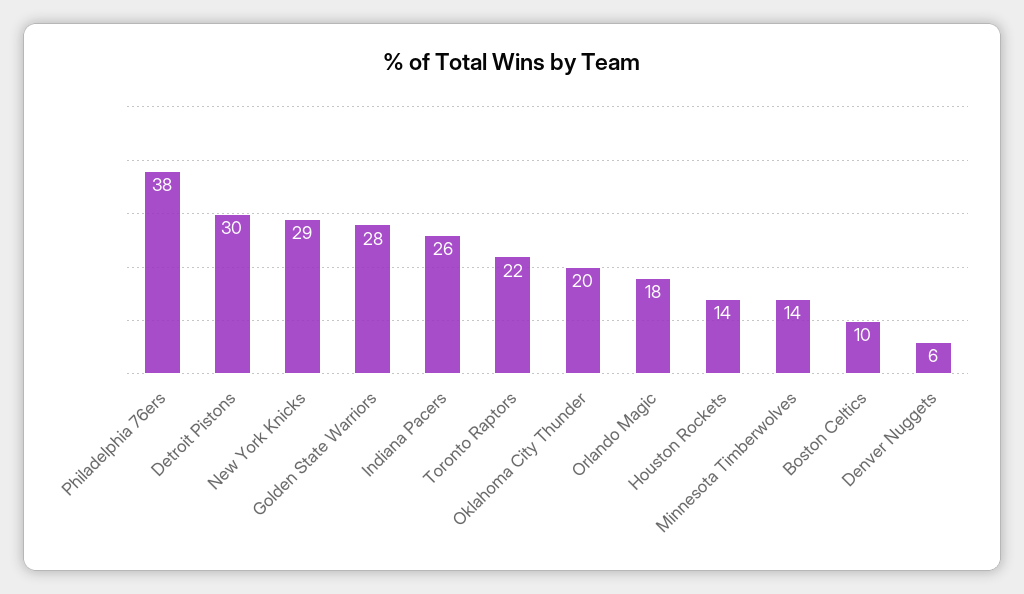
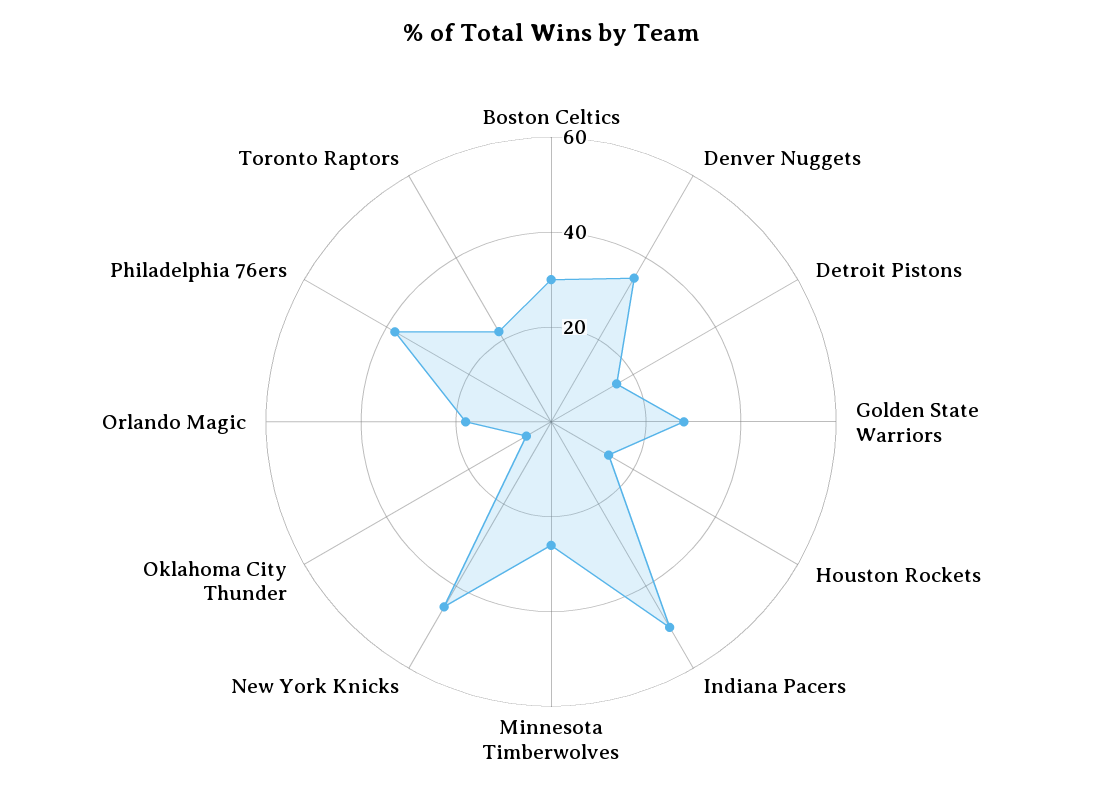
  {
    "Philadelphia 76ers": 38,
-   "Detroit Pistons": 30,
+   "Detroit Pistons": 15,
-   "New York Knicks": 29,
+   "New York Knicks": 45,
    "Golden State Warriors": 28,
-   "Indiana Pacers": 26,
+   "Indiana Pacers": 50,
    "Toronto Raptors": 22,
-   "Oklahoma City Thunder": 20,
+   "Oklahoma City Thunder": 5,
    "Orlando Magic": 18,
    "Houston Rockets": 14,
-   "Minnesota Timberwolves": 14,
+   "Minnesota Timberwolves": 25,
-   "Boston Celtics": 10,
+   "Boston Celtics": 30,
-   "Denver Nuggets": 6
+   "Denver Nuggets": 35
  }

